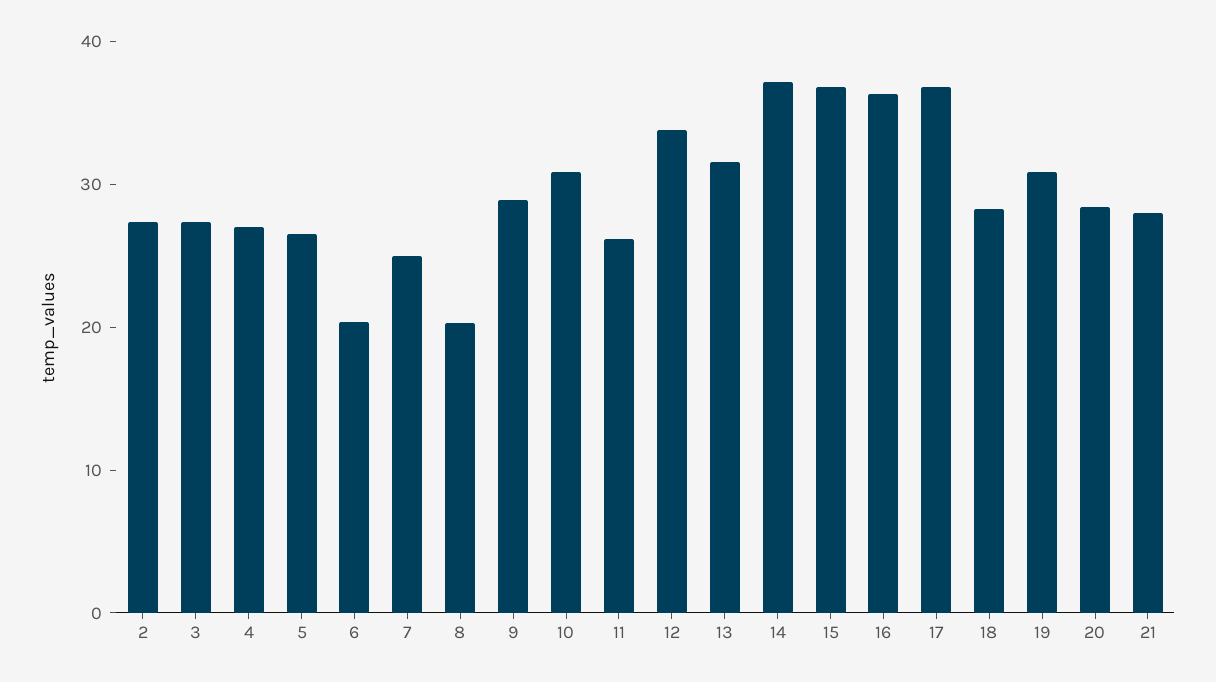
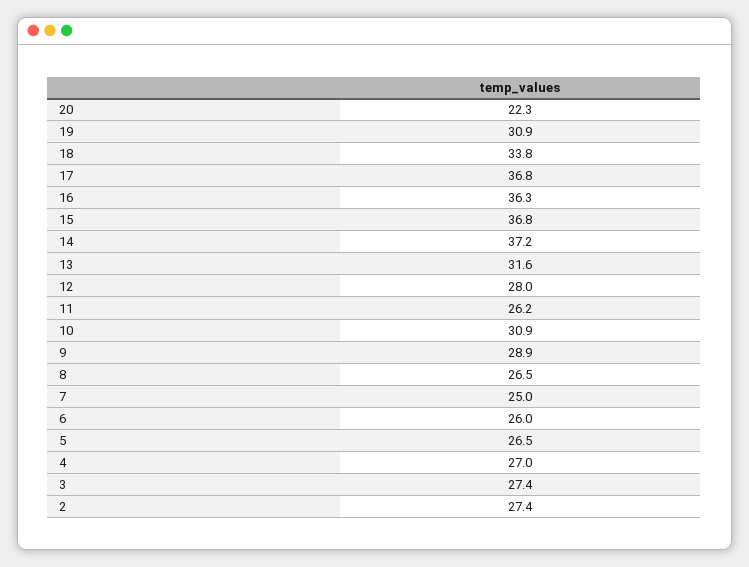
  {
    "2": 27.4,
    "3": 27.4,
    "4": 27,
    "5": 26.5,
-   "6": 20,
+   "6": 26,
    "7": 25,
-   "8": 20,
+   "8": 26.5,
    "9": 28.9,
    "10": 30.9,
    "11": 26.2,
-   "12": 34,
+   "12": 28,
    "13": 31.6,
    "14": 37.2,
    "15": 36.8,
    "16": 36.3,
    "17": 36.8,
-   "18": 28,
+   "18": 33.8,
    "19": 30.9,
-   "20": 28,
+   "20": 22.3
-   "21": 28
  }

